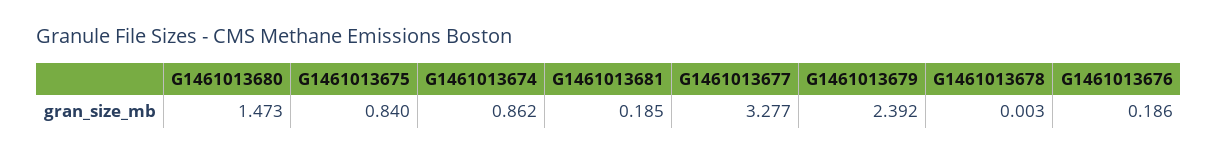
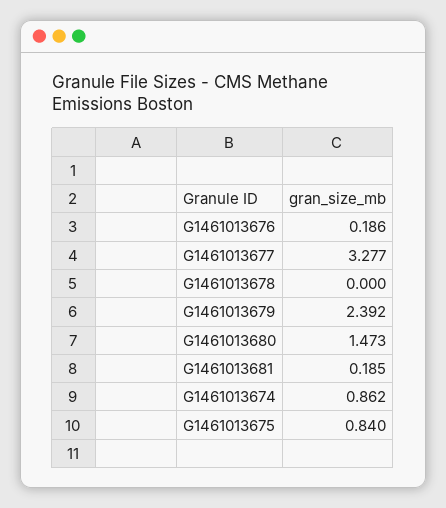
  {
    "G1461013680": 1.473,
    "G1461013675": 0.84,
    "G1461013674": 0.862,
    "G1461013681": 0.185,
    "G1461013677": 3.277,
    "G1461013679": 2.392,
-   "G1461013678": 0.003,
+   "G1461013678": 0,
    "G1461013676": 0.186
  }

